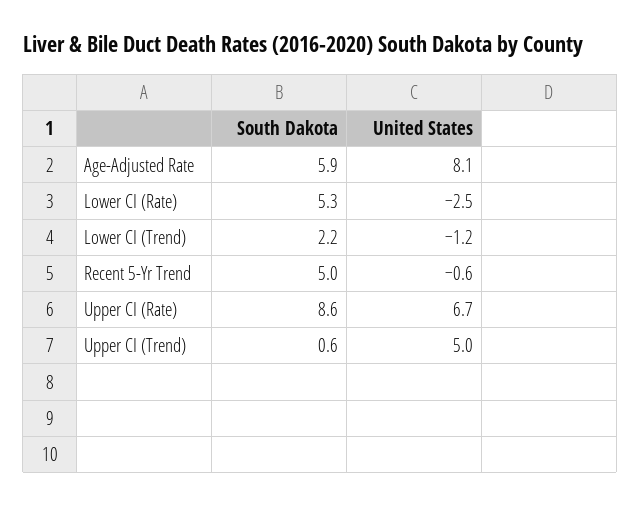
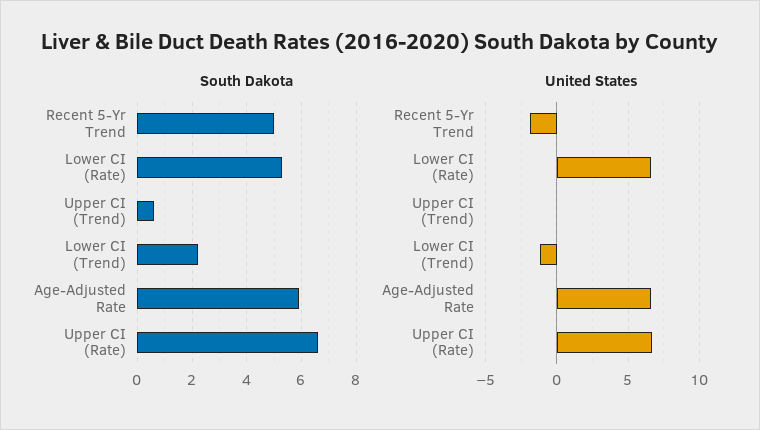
  {
    "South Dakota": {
      "Age-Adjusted Rate": 5.9,
      "Lower CI (Rate)": 5.3,
      "Lower CI (Trend)": 2.2,
      "Recent 5-Yr Trend": 5,
-     "Upper CI (Rate)": 8.6,
+     "Upper CI (Rate)": 6.5,
      "Upper CI (Trend)": 0.6
    },
    "United States": {
-     "Age-Adjusted Rate": 8.1,
+     "Age-Adjusted Rate": 6.5,
-     "Lower CI (Rate)": -2.5,
+     "Lower CI (Rate)": 6.5,
      "Lower CI (Trend)": -1.2,
-     "Recent 5-Yr Trend": -0.6,
+     "Recent 5-Yr Trend": -2,
      "Upper CI (Rate)": 6.7,
-     "Upper CI (Trend)": 5
+     "Upper CI (Trend)": 0
    }
  }

